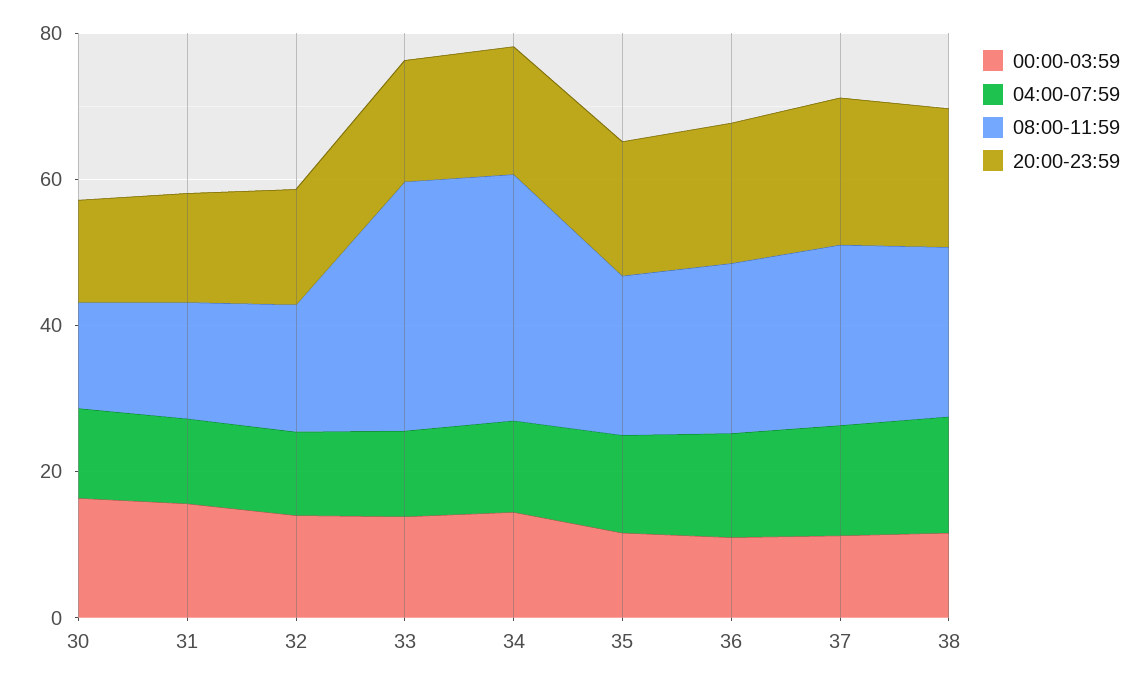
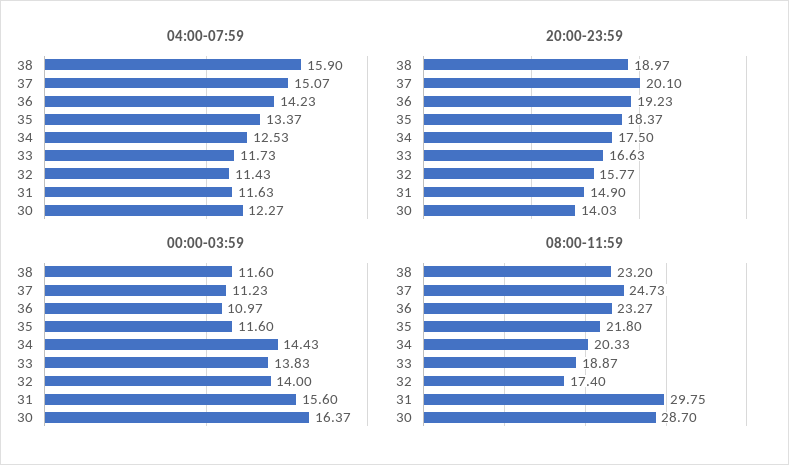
  {
    "00:00-03:59": {
      "30": 16.37,
      "31": 15.6,
      "32": 14,
      "33": 13.83,
      "34": 14.43,
      "35": 11.6,
      "36": 10.97,
      "37": 11.23,
      "38": 11.6
    },
    "04:00-07:59": {
      "30": 12.27,
      "31": 11.63,
      "32": 11.43,
      "33": 11.73,
      "34": 12.53,
      "35": 13.37,
      "36": 14.23,
      "37": 15.07,
      "38": 15.9
    },
    "08:00-11:59": {
-     "30": 15,
+     "30": 28.7,
-     "31": 15,
+     "31": 29.75,
      "32": 17.4,
-     "33": 35,
+     "33": 18.87,
-     "34": 35,
+     "34": 20.33,
      "35": 21.8,
      "36": 23.27,
      "37": 24.73,
      "38": 23.2
    },
    "20:00-23:59": {
      "30": 14.03,
      "31": 14.9,
      "32": 15.77,
      "33": 16.63,
      "34": 17.5,
      "35": 18.37,
      "36": 19.23,
      "37": 20.1,
      "38": 18.97
    }
  }

